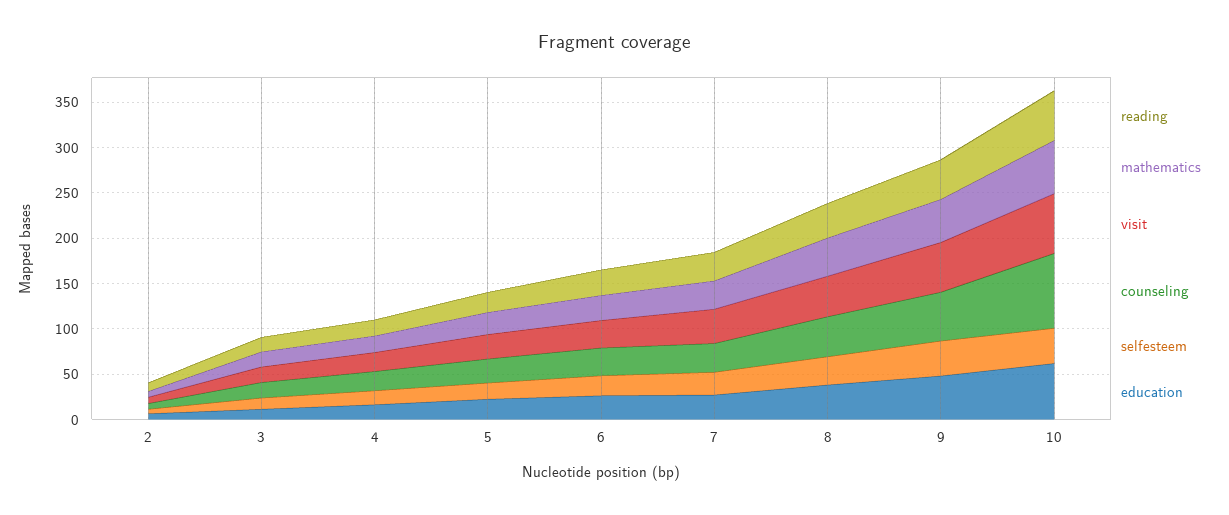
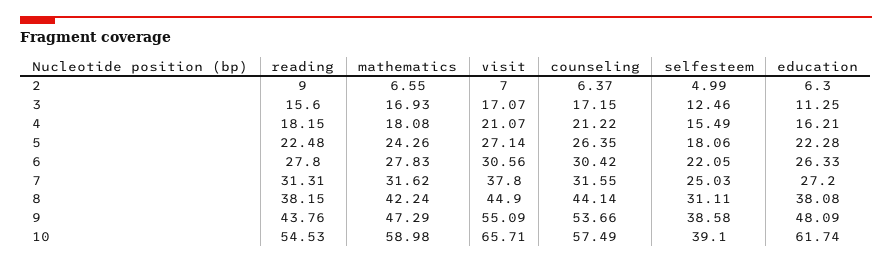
  {
    "reading": {
      "2": 9,
      "3": 15.6,
      "4": 18.15,
      "5": 22.48,
      "6": 27.8,
      "7": 31.31,
      "8": 38.15,
      "9": 43.76,
      "10": 54.53
    },
    "mathematics": {
      "2": 6.55,
      "3": 16.93,
      "4": 18.08,
      "5": 24.26,
      "6": 27.83,
      "7": 31.62,
      "8": 42.24,
      "9": 47.29,
      "10": 58.98
    },
    "visit": {
      "2": 7,
      "3": 17.07,
      "4": 21.07,
      "5": 27.14,
      "6": 30.56,
      "7": 37.8,
      "8": 44.9,
      "9": 55.09,
      "10": 65.71
    },
    "counseling": {
      "2": 6.37,
      "3": 17.15,
      "4": 21.22,
      "5": 26.35,
      "6": 30.42,
      "7": 31.55,
      "8": 44.14,
      "9": 53.66,
-     "10": 80
+     "10": 57.49
    },
    "selfesteem": {
      "2": 4.99,
      "3": 12.46,
      "4": 15.49,
      "5": 18.06,
      "6": 22.05,
      "7": 25.03,
      "8": 31.11,
      "9": 38.58,
      "10": 39.1
    },
    "education": {
      "2": 6.3,
      "3": 11.25,
      "4": 16.21,
      "5": 22.28,
      "6": 26.33,
      "7": 27.2,
      "8": 38.08,
      "9": 48.09,
      "10": 61.74
    }
  }

